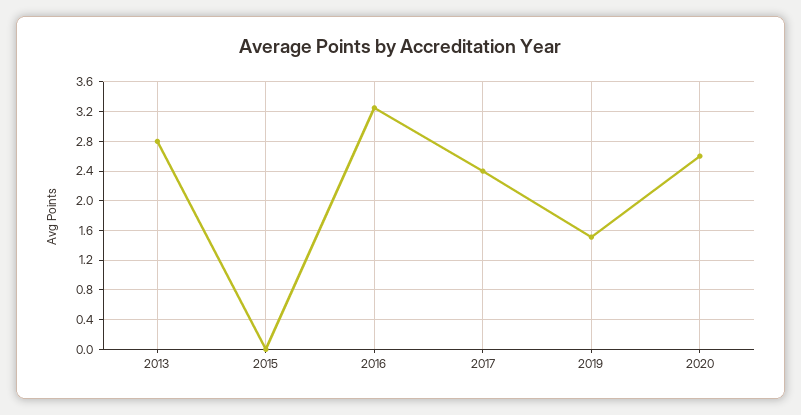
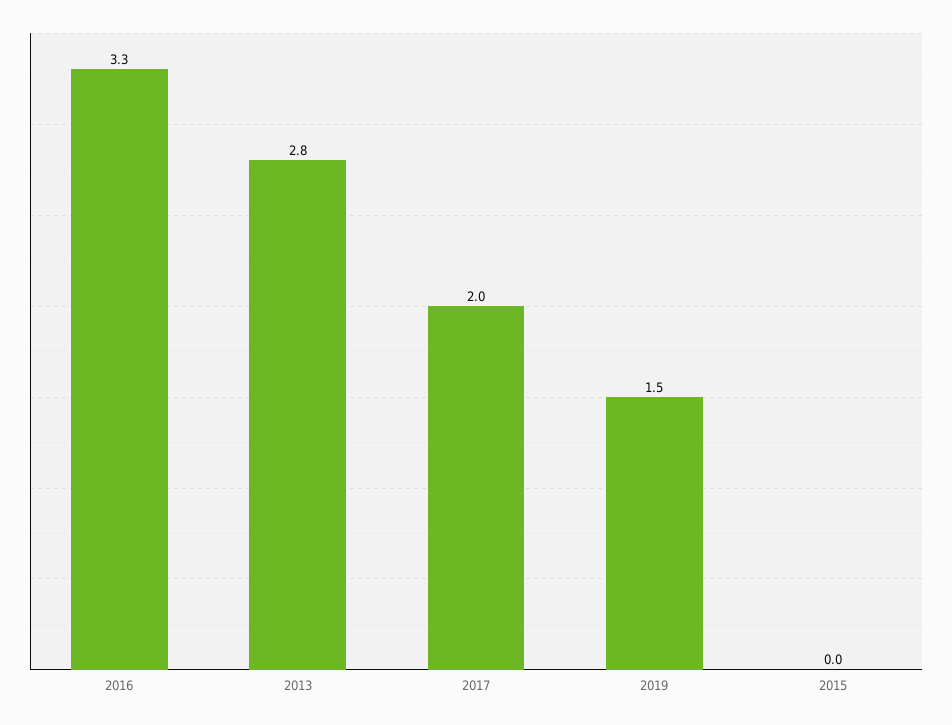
  {
    "2013": 2.8,
    "2015": 0,
    "2016": 3.3,
-   "2017": 2.4,
+   "2017": 2,
-   "2019": 1.5,
+   "2019": 1.5
-   "2020": 2.6
  }

